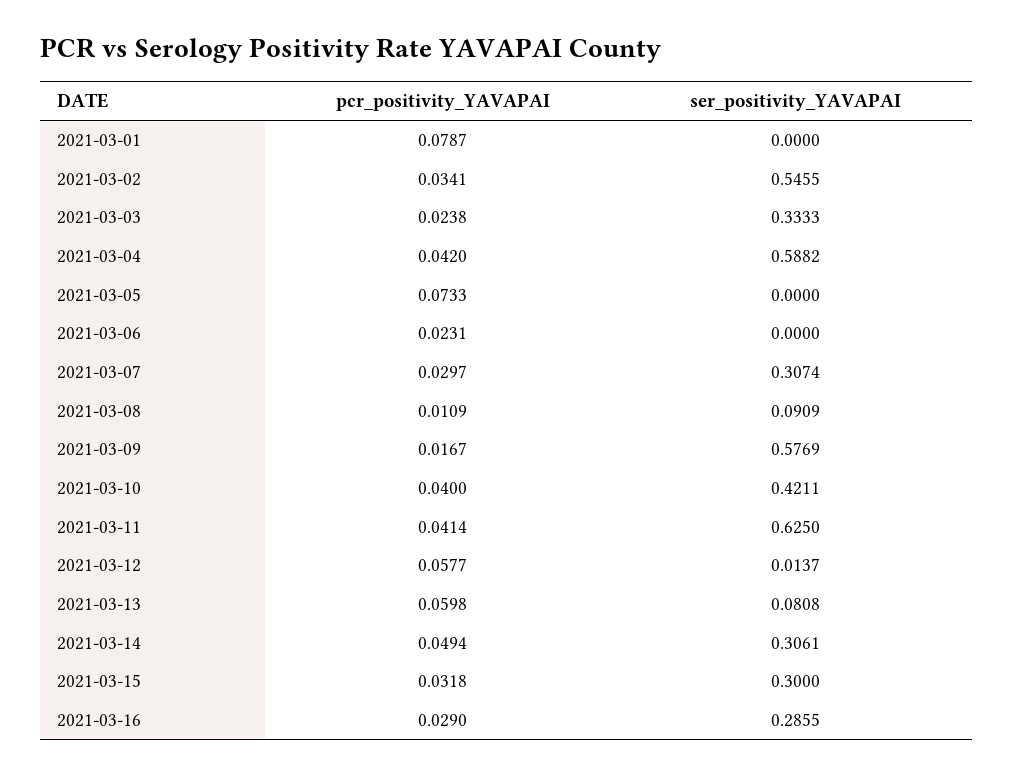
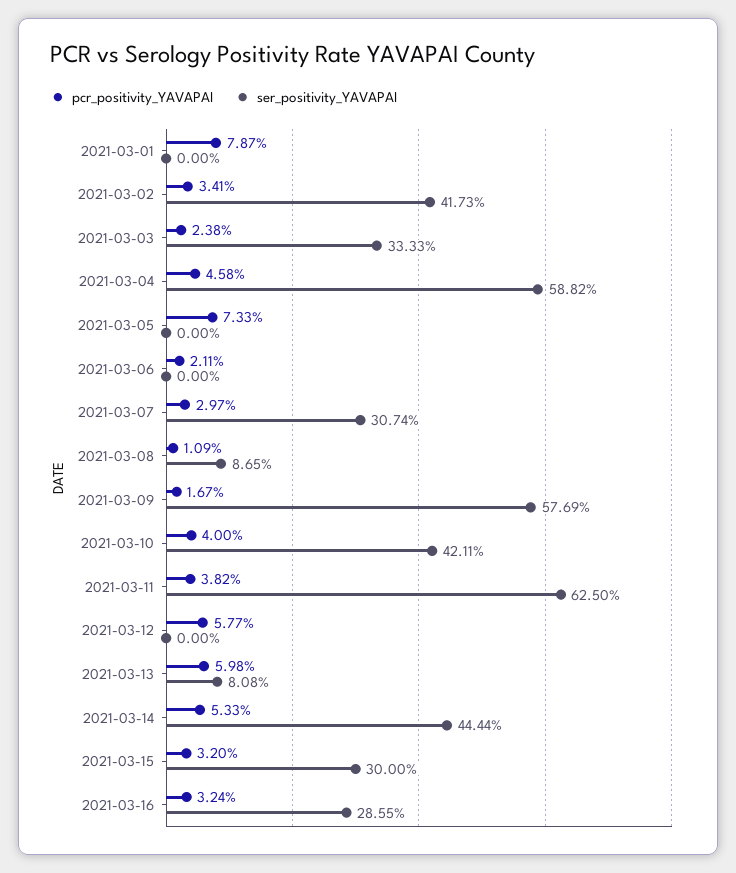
  {
    "pcr_positivity_YAVAPAI": {
      "2021-03-01": 0.0787,
      "2021-03-02": 0.0341,
      "2021-03-03": 0.0238,
-     "2021-03-04": 0.042,
+     "2021-03-04": 0.0458,
      "2021-03-05": 0.0733,
-     "2021-03-06": 0.0231,
+     "2021-03-06": 0.0211,
      "2021-03-07": 0.0297,
      "2021-03-08": 0.0109,
      "2021-03-09": 0.0167,
      "2021-03-10": 0.04,
-     "2021-03-11": 0.0414,
+     "2021-03-11": 0.0382,
      "2021-03-12": 0.0577,
      "2021-03-13": 0.0598,
-     "2021-03-14": 0.0494,
+     "2021-03-14": 0.0533,
-     "2021-03-15": 0.0318,
+     "2021-03-15": 0.032,
-     "2021-03-16": 0.029
+     "2021-03-16": 0.0324
    },
    "ser_positivity_YAVAPAI": {
      "2021-03-01": 0,
-     "2021-03-02": 0.5455,
+     "2021-03-02": 0.4173,
      "2021-03-03": 0.3333,
      "2021-03-04": 0.5882,
      "2021-03-05": 0,
      "2021-03-06": 0,
      "2021-03-07": 0.3074,
-     "2021-03-08": 0.0909,
+     "2021-03-08": 0.0865,
      "2021-03-09": 0.5769,
      "2021-03-10": 0.4211,
      "2021-03-11": 0.625,
-     "2021-03-12": 0.0137,
+     "2021-03-12": 0,
      "2021-03-13": 0.0808,
-     "2021-03-14": 0.3061,
+     "2021-03-14": 0.4444,
      "2021-03-15": 0.3,
      "2021-03-16": 0.2855
    }
  }

